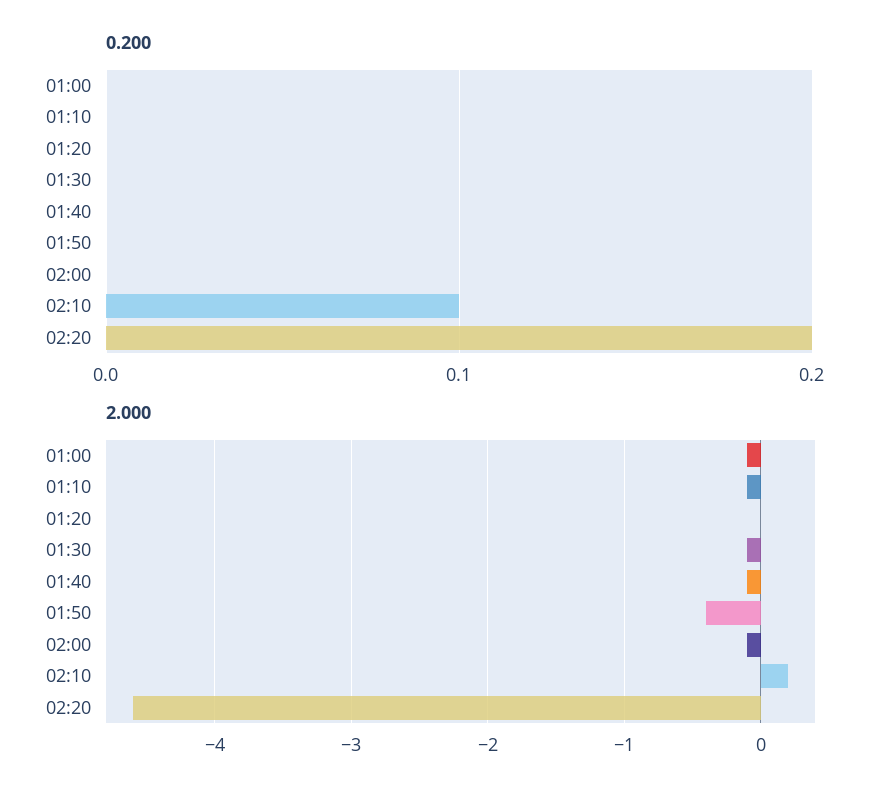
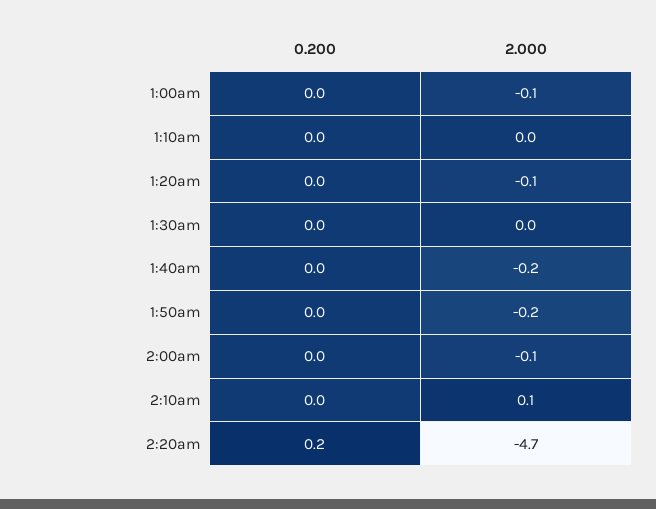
  {
    "0.200": {
      "01:00": 0,
      "01:10": 0,
      "01:20": 0,
      "01:30": 0,
      "01:40": 0,
      "01:50": 0,
      "02:00": 0,
-     "02:10": 0.1,
+     "02:10": 0,
      "02:20": 0.2
    },
    "2.000": {
      "01:00": -0.1,
-     "01:10": -0.1,
+     "01:10": 0,
-     "01:20": 0,
+     "01:20": -0.1,
-     "01:30": -0.1,
+     "01:30": 0,
-     "01:40": -0.1,
+     "01:40": -0.2,
-     "01:50": -0.4,
+     "01:50": -0.2,
      "02:00": -0.1,
-     "02:10": 0.2,
+     "02:10": 0.1,
-     "02:20": -4.6
+     "02:20": -4.7
    }
  }

